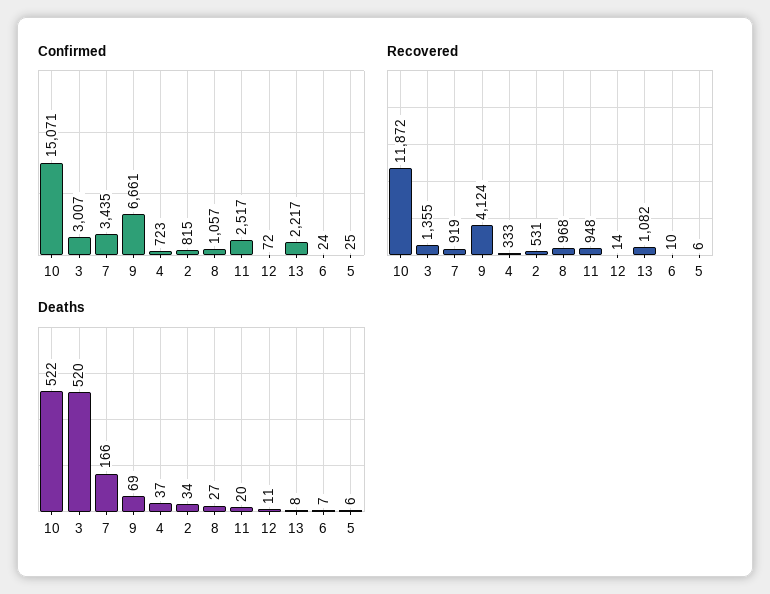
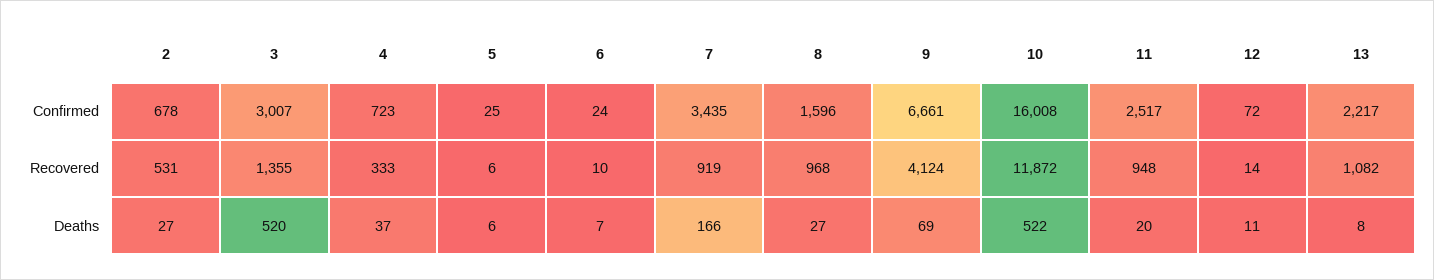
  {
    "Confirmed": {
-     "10": 15071,
+     "10": 16008,
      "3": 3007,
      "7": 3435,
      "9": 6661,
      "4": 723,
-     "2": 815,
+     "2": 678,
-     "8": 1057,
+     "8": 1596,
      "11": 2517,
      "12": 72,
      "13": 2217,
      "6": 24,
      "5": 25
    },
    "Recovered": {
      "10": 11872,
      "3": 1355,
      "7": 919,
      "9": 4124,
      "4": 333,
      "2": 531,
      "8": 968,
      "11": 948,
      "12": 14,
      "13": 1082,
      "6": 10,
      "5": 6
    },
    "Deaths": {
      "10": 522,
      "3": 520,
      "7": 166,
      "9": 69,
      "4": 37,
-     "2": 34,
+     "2": 27,
      "8": 27,
      "11": 20,
      "12": 11,
      "13": 8,
      "6": 7,
      "5": 6
    }
  }

